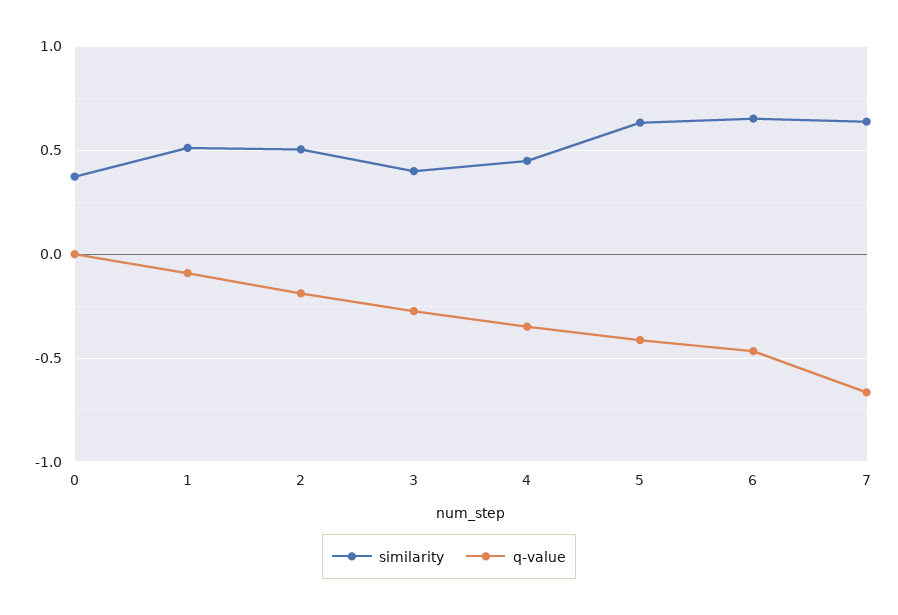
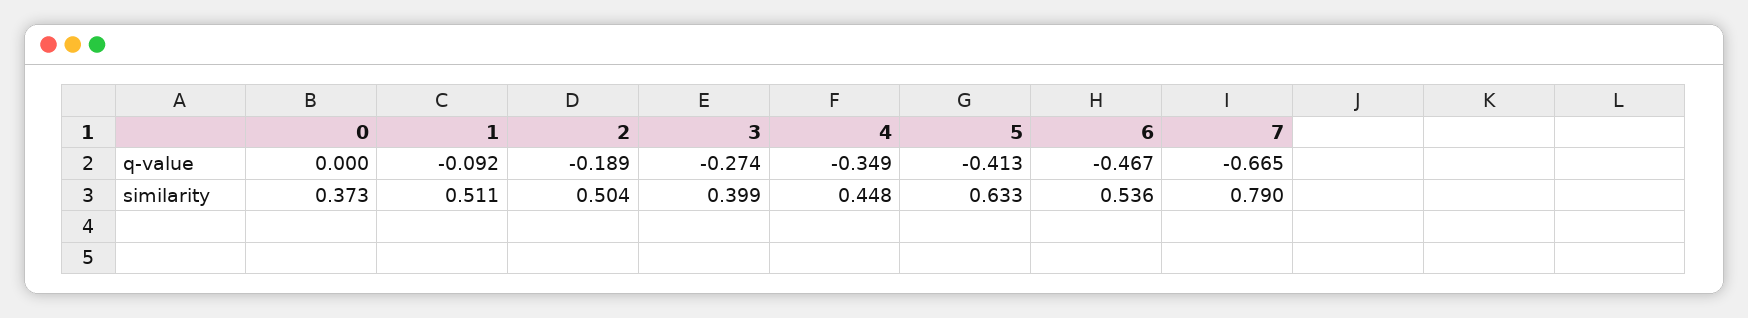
  {
    "similarity": {
      "0": 0.373,
      "1": 0.511,
      "2": 0.504,
      "3": 0.399,
      "4": 0.448,
      "5": 0.633,
-     "6": 0.65,
+     "6": 0.536,
-     "7": 0.65
+     "7": 0.79
    },
    "q-value": {
      "0": 0,
      "1": -0.092,
      "2": -0.189,
      "3": -0.274,
      "4": -0.349,
      "5": -0.413,
      "6": -0.467,
      "7": -0.665
    }
  }

